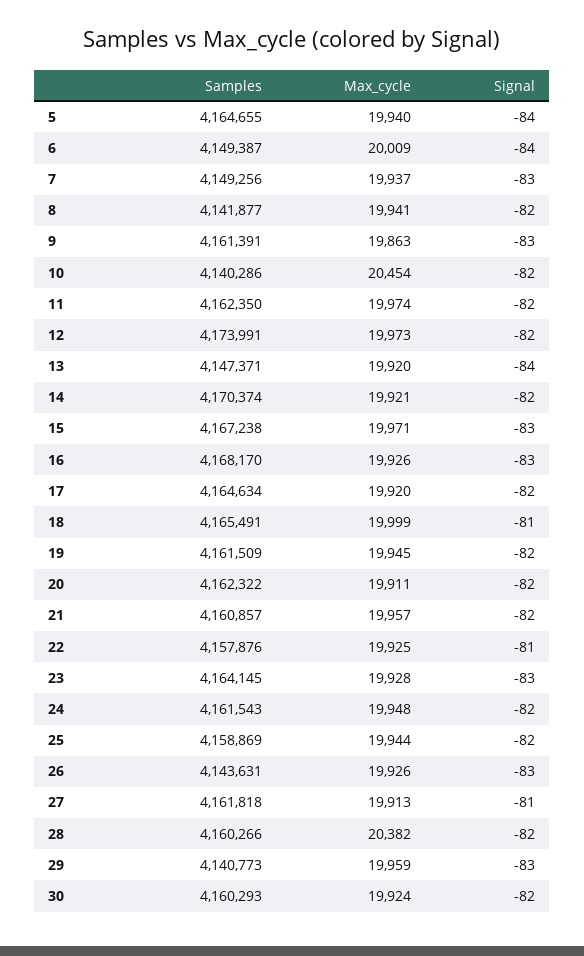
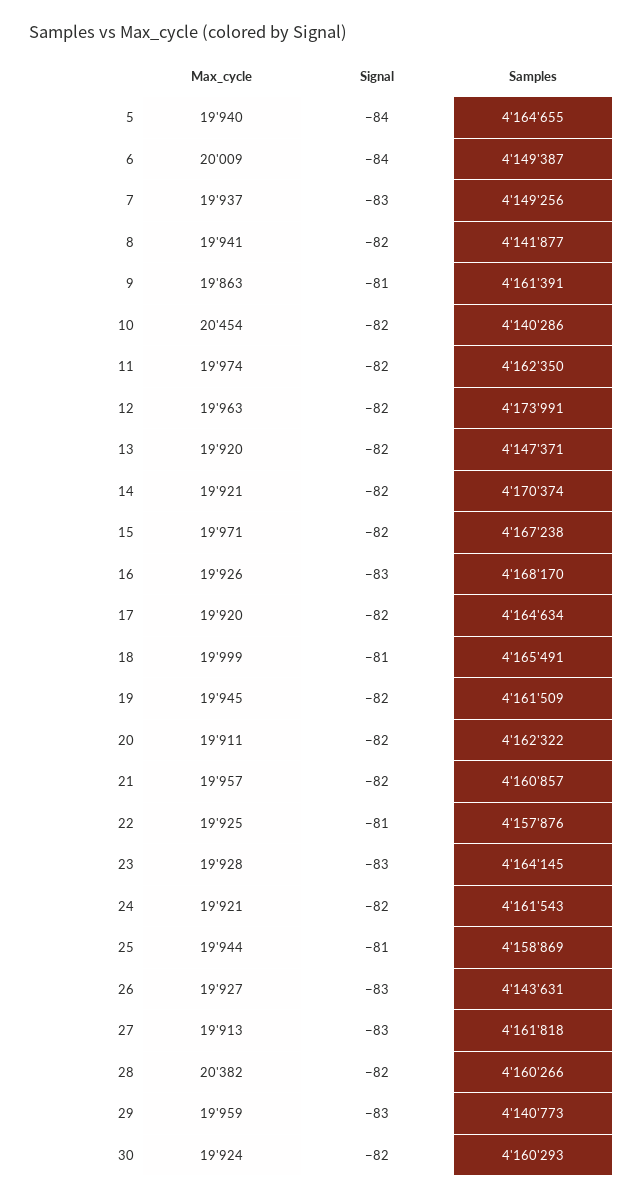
  {
    "Samples": {
      "5": 4164655,
      "6": 4149387,
      "7": 4149256,
      "8": 4141877,
      "9": 4161391,
      "10": 4140286,
      "11": 4162350,
      "12": 4173991,
      "13": 4147371,
      "14": 4170374,
      "15": 4167238,
      "16": 4168170,
      "17": 4164634,
      "18": 4165491,
      "19": 4161509,
      "20": 4162322,
      "21": 4160857,
      "22": 4157876,
      "23": 4164145,
      "24": 4161543,
      "25": 4158869,
      "26": 4143631,
      "27": 4161818,
      "28": 4160266,
      "29": 4140773,
      "30": 4160293
    },
    "Max_cycle": {
      "5": 19940,
      "6": 20009,
      "7": 19937,
      "8": 19941,
      "9": 19863,
      "10": 20454,
      "11": 19974,
-     "12": 19973,
+     "12": 19963,
      "13": 19920,
      "14": 19921,
      "15": 19971,
      "16": 19926,
      "17": 19920,
      "18": 19999,
      "19": 19945,
      "20": 19911,
      "21": 19957,
      "22": 19925,
      "23": 19928,
-     "24": 19948,
+     "24": 19921,
      "25": 19944,
-     "26": 19926,
+     "26": 19927,
      "27": 19913,
      "28": 20382,
      "29": 19959,
      "30": 19924
    },
    "Signal": {
      "5": -84,
      "6": -84,
      "7": -83,
      "8": -82,
-     "9": -83,
+     "9": -81,
      "10": -82,
      "11": -82,
      "12": -82,
-     "13": -84,
+     "13": -82,
      "14": -82,
-     "15": -83,
+     "15": -82,
      "16": -83,
      "17": -82,
      "18": -81,
      "19": -82,
      "20": -82,
      "21": -82,
      "22": -81,
      "23": -83,
      "24": -82,
-     "25": -82,
+     "25": -81,
      "26": -83,
-     "27": -81,
+     "27": -83,
      "28": -82,
      "29": -83,
      "30": -82
    }
  }

